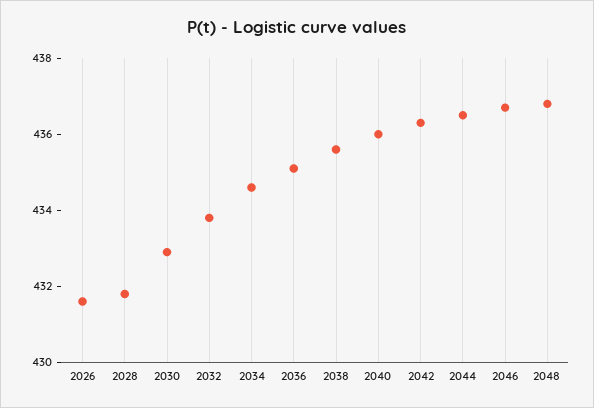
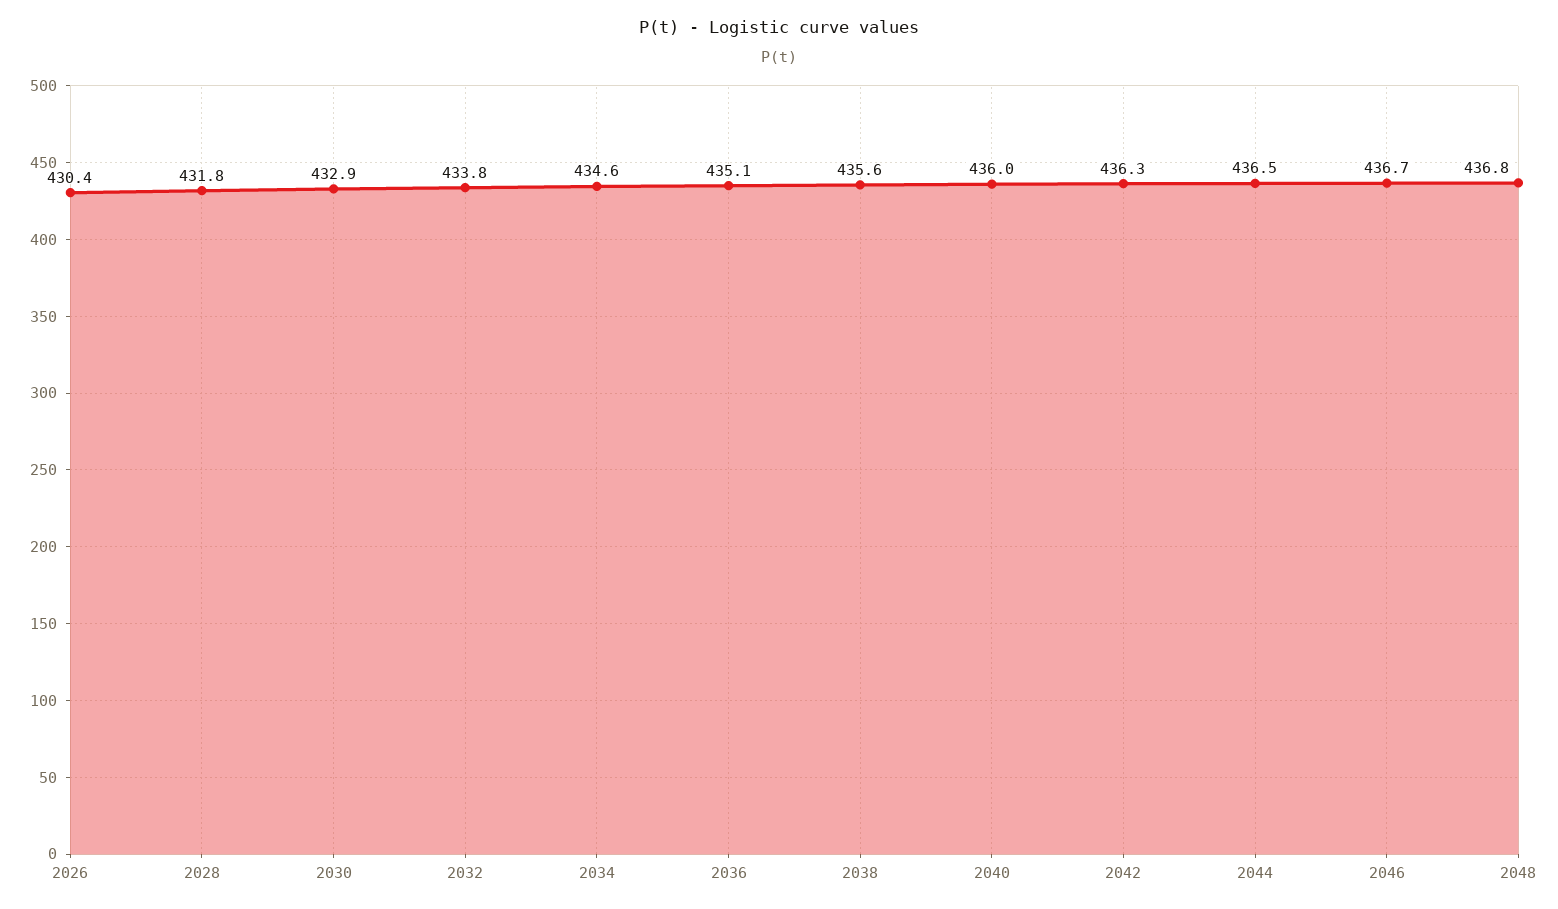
  {
-   "2026": 431.5,
+   "2026": 430.4,
    "2028": 431.8,
    "2030": 432.9,
    "2032": 433.8,
    "2034": 434.6,
    "2036": 435.1,
    "2038": 435.6,
    "2040": 436,
    "2042": 436.3,
    "2044": 436.5,
    "2046": 436.7,
    "2048": 436.8
  }

